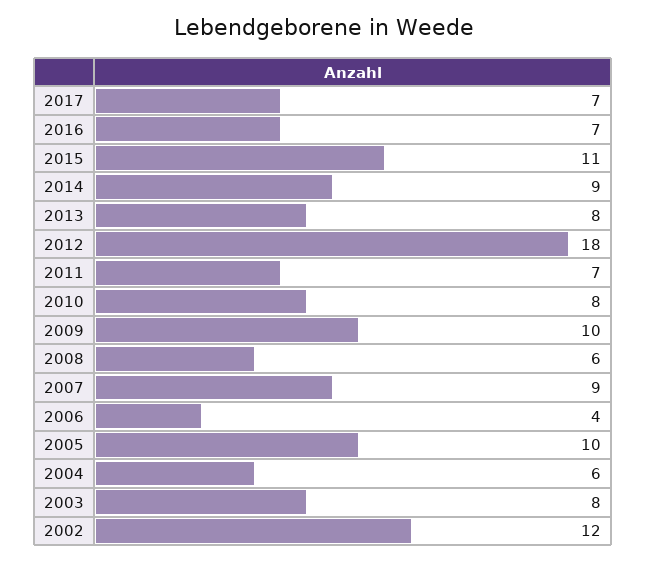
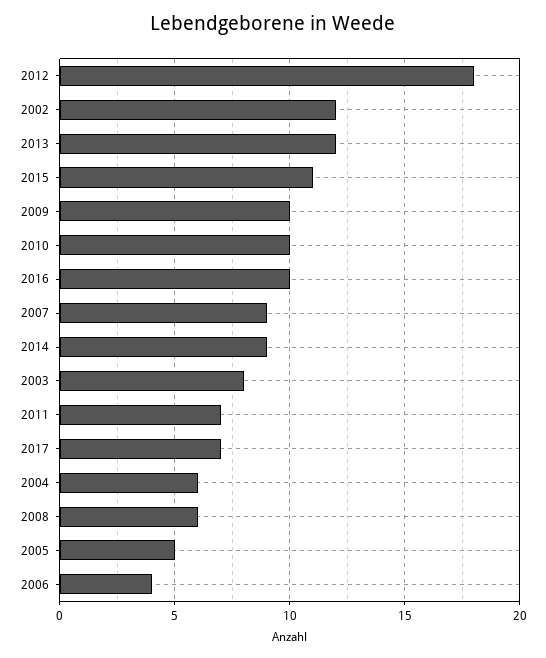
  {
    "2017": 7,
-   "2016": 7,
+   "2016": 10,
    "2015": 11,
    "2014": 9,
-   "2013": 8,
+   "2013": 12,
    "2012": 18,
    "2011": 7,
-   "2010": 8,
+   "2010": 10,
    "2009": 10,
    "2008": 6,
    "2007": 9,
    "2006": 4,
-   "2005": 10,
+   "2005": 5,
    "2004": 6,
    "2003": 8,
    "2002": 12
  }

